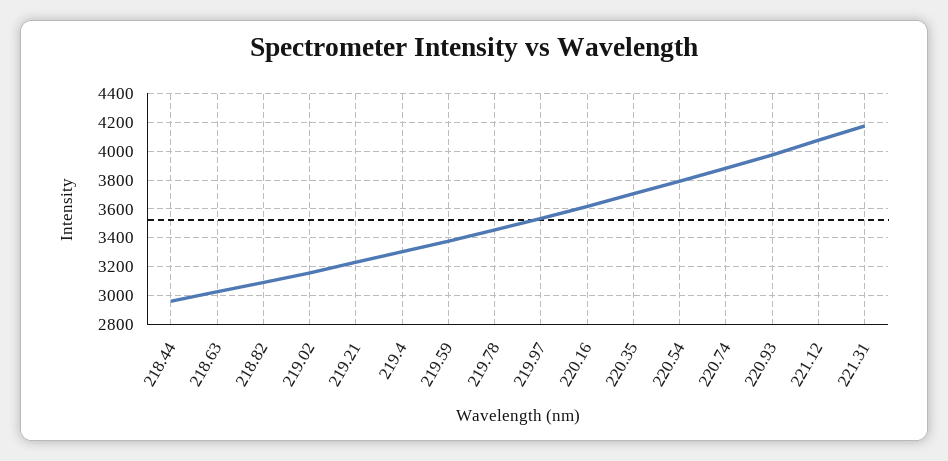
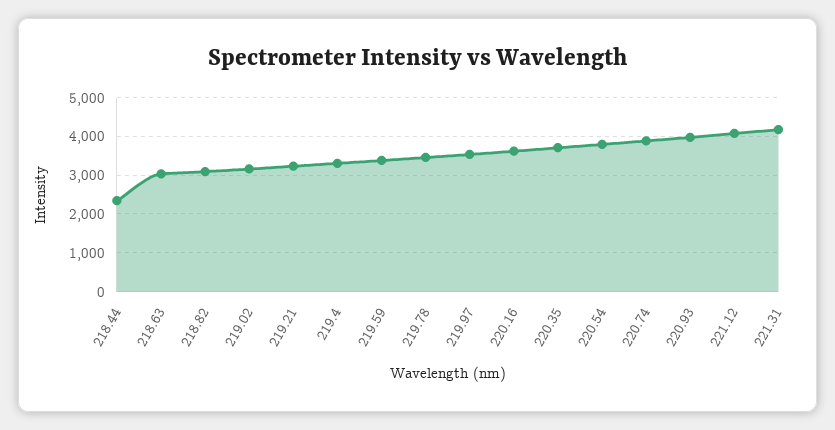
  {
-   "218.44": 2950,
+   "218.44": 2400,
    "218.63": 3050,
    "218.82": 3100,
    "219.02": 3150,
    "219.21": 3250,
    "219.4": 3300,
    "219.59": 3400,
    "219.78": 3450,
    "219.97": 3550,
    "220.16": 3600,
    "220.35": 3700,
    "220.54": 3800,
    "220.74": 3900,
    "220.93": 3950,
    "221.12": 4100,
    "221.31": 4150
  }

